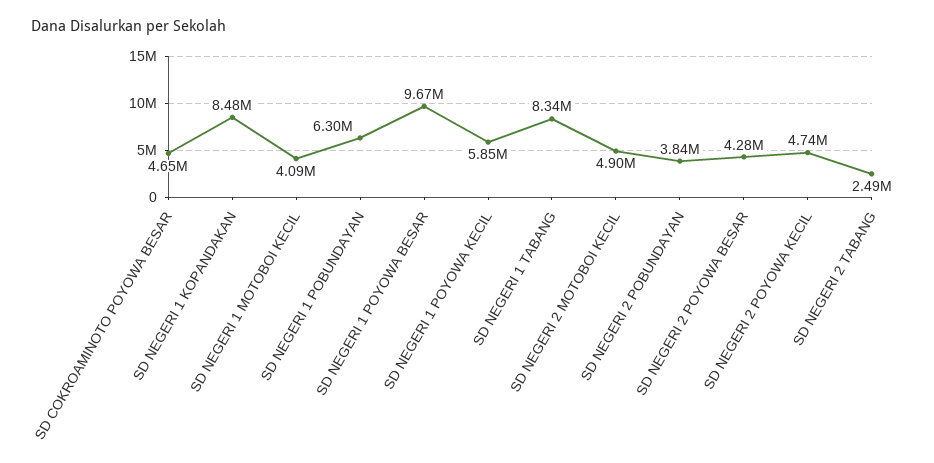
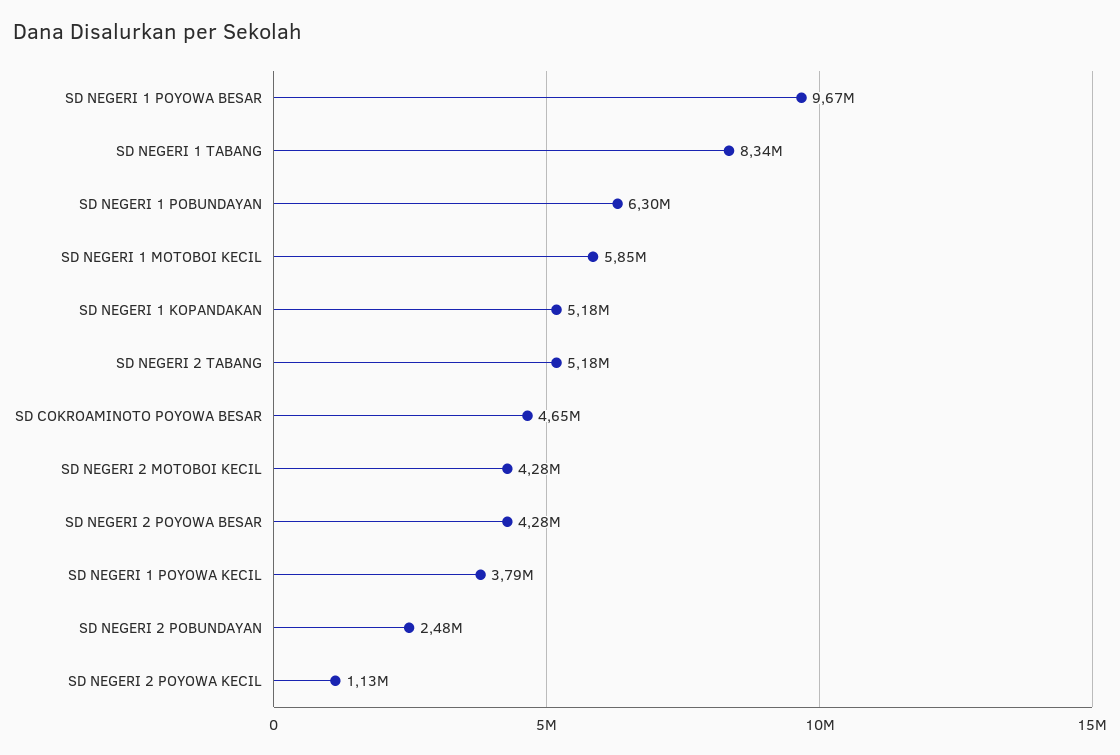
  {
    "SD COKROAMINOTO POYOWA BESAR": 4650000,
-   "SD NEGERI 1 KOPANDAKAN": 8480000,
+   "SD NEGERI 1 KOPANDAKAN": 5180000,
-   "SD NEGERI 1 MOTOBOI KECIL": 4090000,
+   "SD NEGERI 1 MOTOBOI KECIL": 5850000,
    "SD NEGERI 1 POBUNDAYAN": 6300000,
    "SD NEGERI 1 POYOWA BESAR": 9670000,
-   "SD NEGERI 1 POYOWA KECIL": 5850000,
+   "SD NEGERI 1 POYOWA KECIL": 3790000,
    "SD NEGERI 1 TABANG": 8340000,
-   "SD NEGERI 2 MOTOBOI KECIL": 4900000,
+   "SD NEGERI 2 MOTOBOI KECIL": 4280000,
-   "SD NEGERI 2 POBUNDAYAN": 3840000,
+   "SD NEGERI 2 POBUNDAYAN": 2480000,
    "SD NEGERI 2 POYOWA BESAR": 4280000,
-   "SD NEGERI 2 POYOWA KECIL": 4740000,
+   "SD NEGERI 2 POYOWA KECIL": 1130000,
-   "SD NEGERI 2 TABANG": 2490000
+   "SD NEGERI 2 TABANG": 5180000
  }

